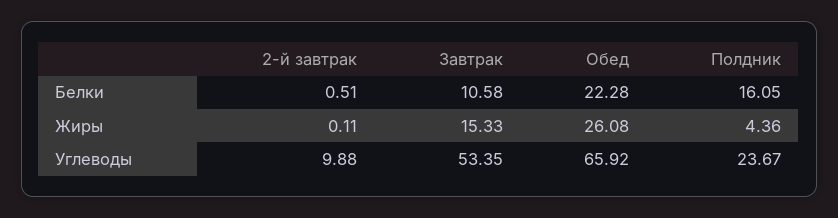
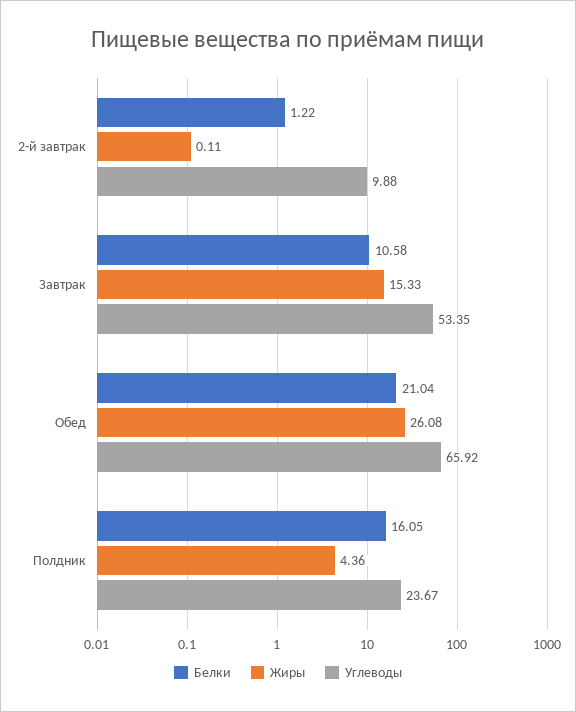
  {
    "Белки": {
-     "2-й завтрак": 0.51,
+     "2-й завтрак": 1.22,
      "Завтрак": 10.58,
-     "Обед": 22.28,
+     "Обед": 21.04,
      "Полдник": 16.05
    },
    "Жиры": {
      "2-й завтрак": 0.11,
      "Завтрак": 15.33,
      "Обед": 26.08,
      "Полдник": 4.36
    },
    "Углеводы": {
      "2-й завтрак": 9.88,
      "Завтрак": 53.35,
      "Обед": 65.92,
      "Полдник": 23.67
    }
  }

